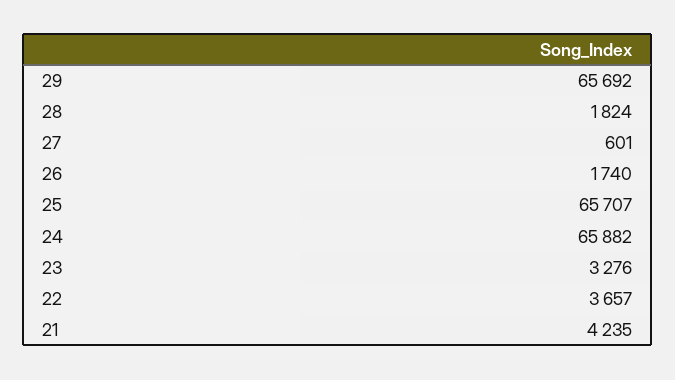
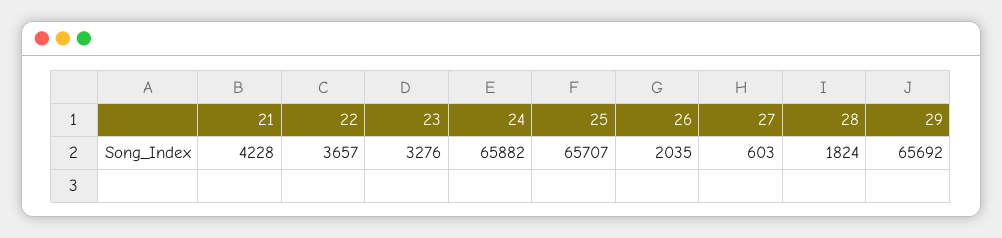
  {
    "29": 65692,
    "28": 1824,
-   "27": 601,
+   "27": 603,
-   "26": 1740,
+   "26": 2035,
    "25": 65707,
    "24": 65882,
    "23": 3276,
    "22": 3657,
-   "21": 4235
+   "21": 4228
  }

